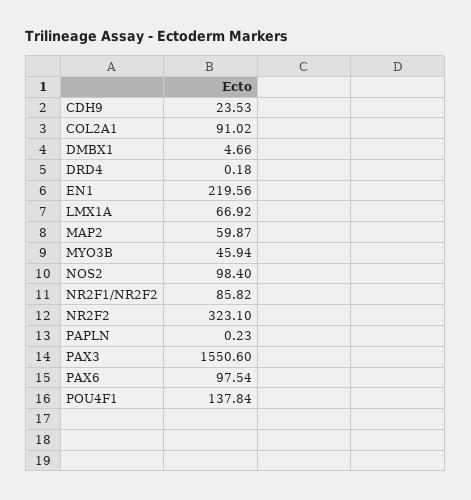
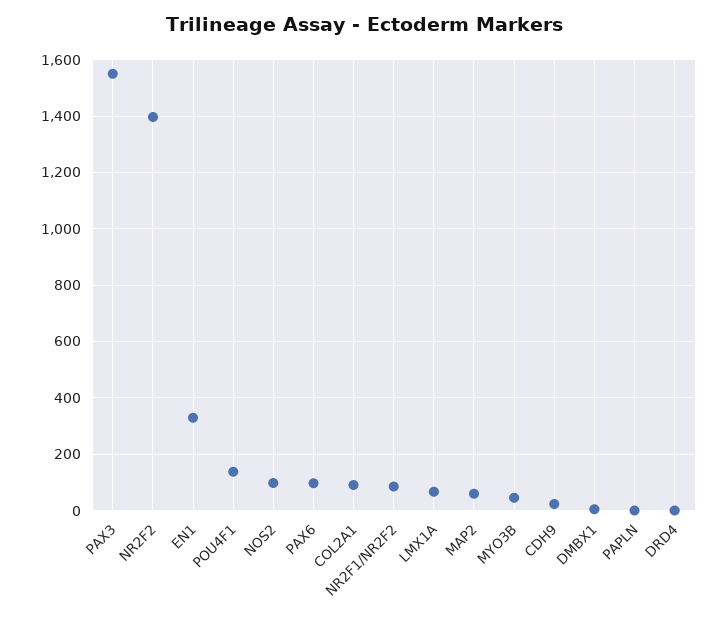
  {
    "CDH9": 23.53,
    "COL2A1": 91.02,
    "DMBX1": 4.66,
    "DRD4": 0.18,
-   "EN1": 219.56,
+   "EN1": 325,
    "LMX1A": 66.92,
    "MAP2": 59.87,
    "MYO3B": 45.94,
    "NOS2": 98.4,
    "NR2F1/NR2F2": 85.82,
-   "NR2F2": 323.1,
+   "NR2F2": 1400,
    "PAPLN": 0.23,
    "PAX3": 1550.6,
    "PAX6": 97.54,
    "POU4F1": 137.84
  }

